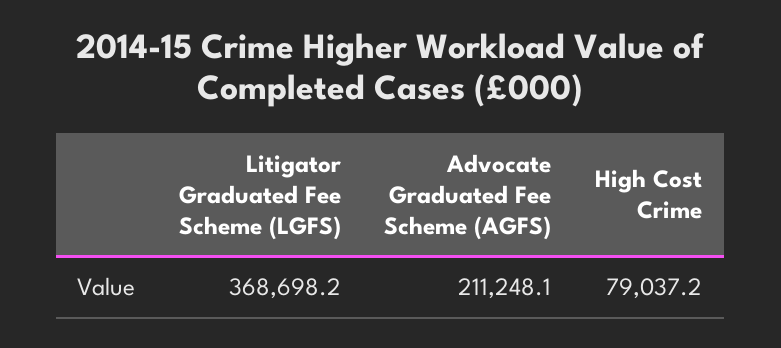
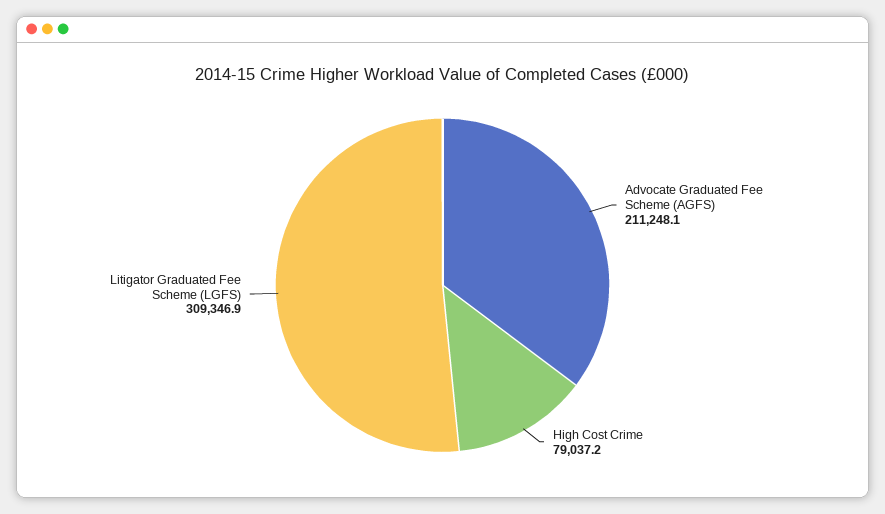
  {
-   "Litigator Graduated Fee Scheme (LGFS)": 368698.2,
+   "Litigator Graduated Fee Scheme (LGFS)": 309346.9,
    "Advocate Graduated Fee Scheme (AGFS)": 211248.1,
    "High Cost Crime": 79037.2
  }

